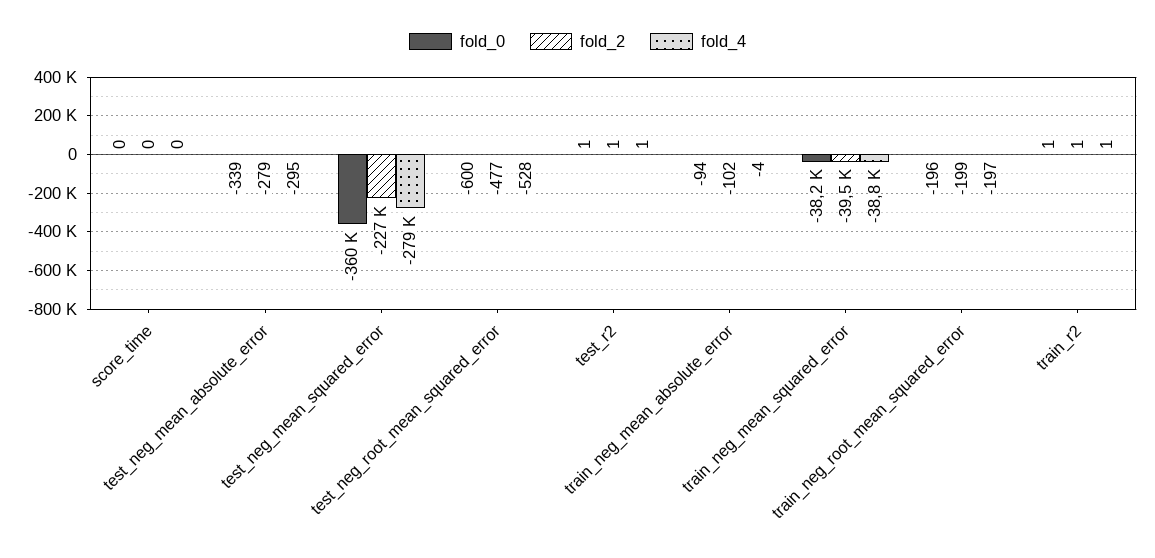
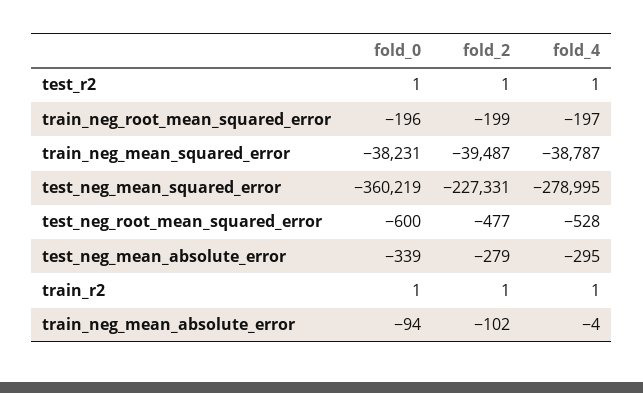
  {
    "fold_0": {
-     "score_time": 0,
      "test_neg_mean_absolute_error": -339,
      "test_neg_mean_squared_error": -360219,
      "test_neg_root_mean_squared_error": -600,
      "test_r2": 1,
      "train_neg_mean_absolute_error": -94,
      "train_neg_mean_squared_error": -38231,
      "train_neg_root_mean_squared_error": -196,
      "train_r2": 1
    },
    "fold_2": {
-     "score_time": 0,
      "test_neg_mean_absolute_error": -279,
      "test_neg_mean_squared_error": -227331,
      "test_neg_root_mean_squared_error": -477,
      "test_r2": 1,
      "train_neg_mean_absolute_error": -102,
      "train_neg_mean_squared_error": -39487,
      "train_neg_root_mean_squared_error": -199,
      "train_r2": 1
    },
    "fold_4": {
-     "score_time": 0,
      "test_neg_mean_absolute_error": -295,
      "test_neg_mean_squared_error": -278995,
      "test_neg_root_mean_squared_error": -528,
      "test_r2": 1,
      "train_neg_mean_absolute_error": -4,
      "train_neg_mean_squared_error": -38787,
      "train_neg_root_mean_squared_error": -197,
      "train_r2": 1
    }
  }

